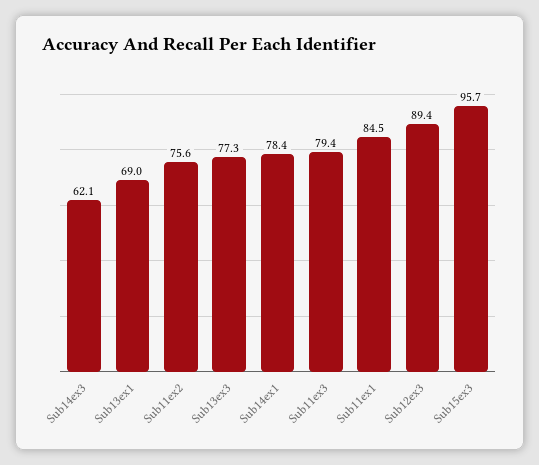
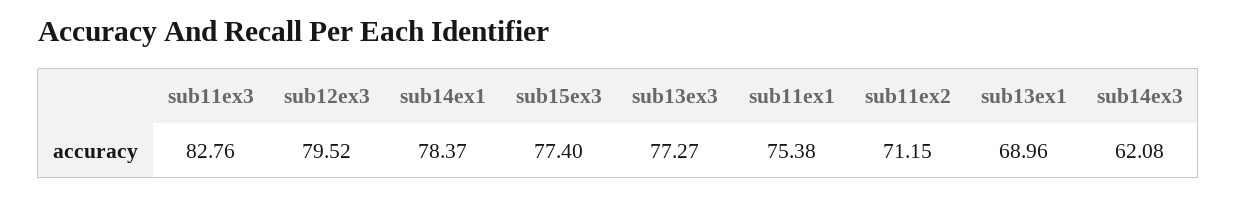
  {
    "Sub14ex3": 62.08,
    "Sub13ex1": 68.96,
-   "Sub11ex2": 75.6,
+   "Sub11ex2": 71.15,
    "Sub13ex3": 77.27,
    "Sub14ex1": 78.37,
-   "Sub11ex3": 79.4,
+   "Sub11ex3": 82.76,
-   "Sub11ex1": 84.5,
+   "Sub11ex1": 75.38,
-   "Sub12ex3": 89.4,
+   "Sub12ex3": 79.52,
-   "Sub15ex3": 95.7
+   "Sub15ex3": 77.4
  }

